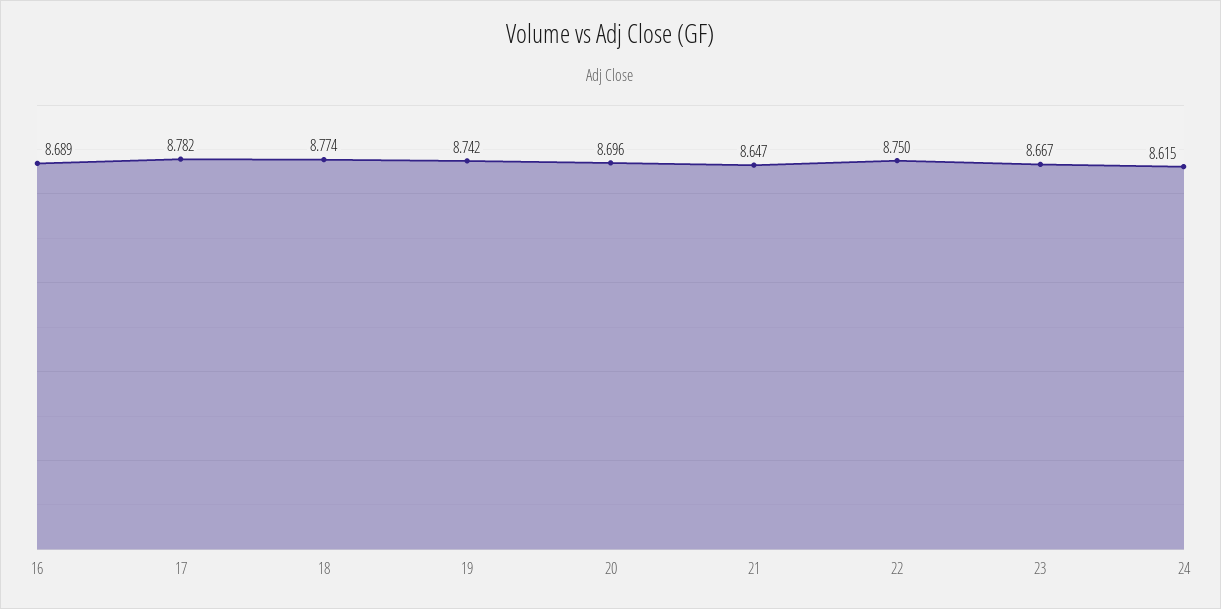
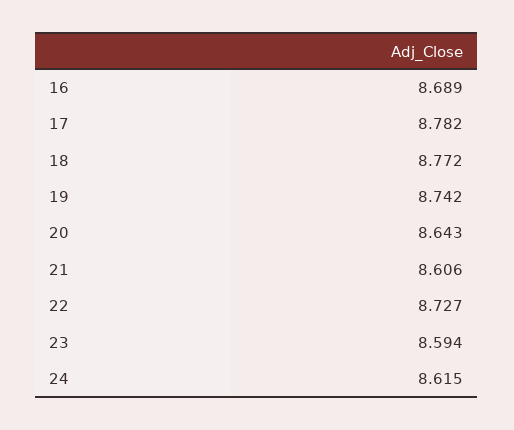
  {
    "16": 8.689,
    "17": 8.782,
-   "18": 8.774,
+   "18": 8.772,
    "19": 8.742,
-   "20": 8.696,
+   "20": 8.643,
-   "21": 8.647,
+   "21": 8.606,
-   "22": 8.75,
+   "22": 8.727,
-   "23": 8.667,
+   "23": 8.594,
    "24": 8.615
  }

